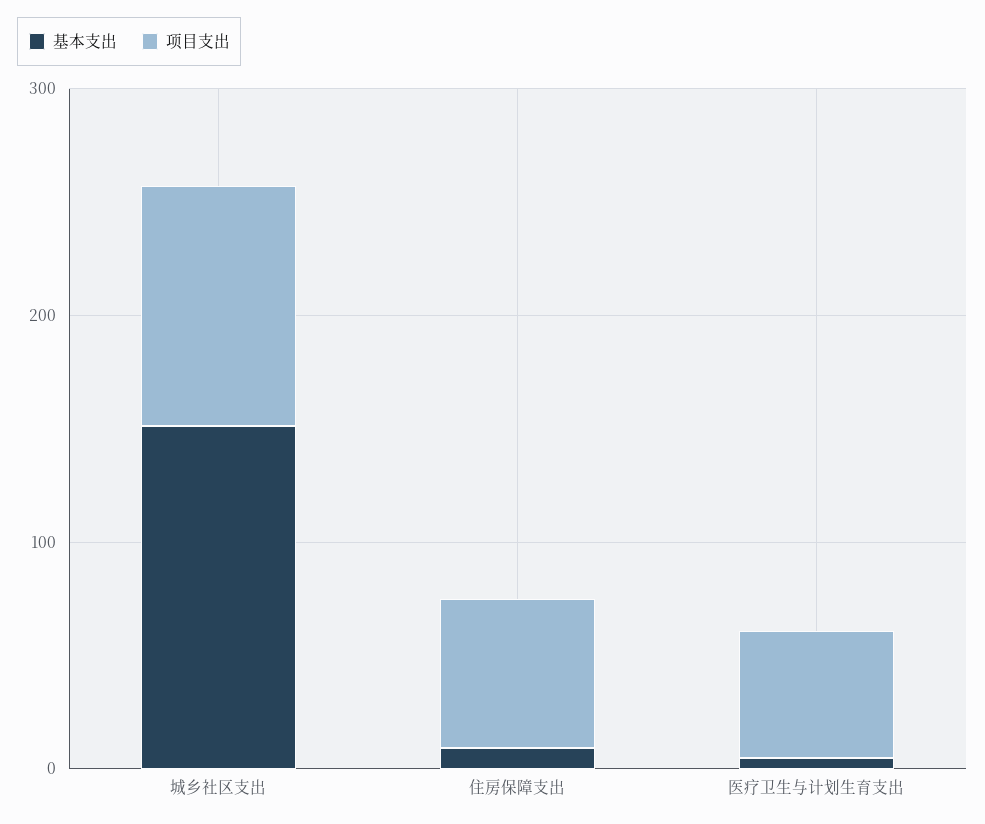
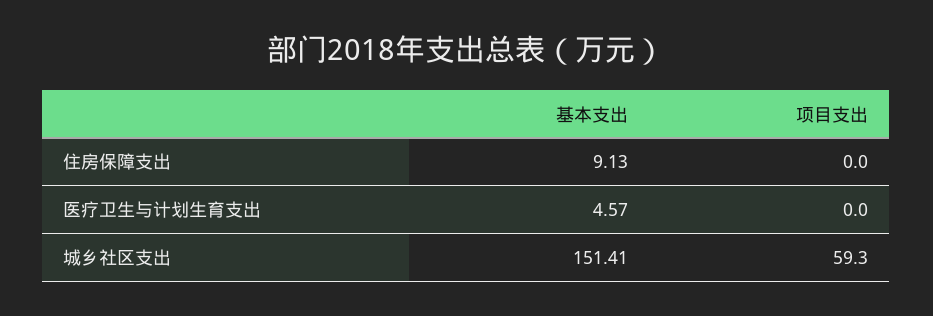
  {
    "基本支出": {
      "城乡社区支出": 151.41,
      "住房保障支出": 9.13,
      "医疗卫生与计划生育支出": 4.57
    },
    "项目支出": {
-     "城乡社区支出": 100,
+     "城乡社区支出": 59.3,
-     "住房保障支出": 60,
+     "住房保障支出": 0,
-     "医疗卫生与计划生育支出": 60
+     "医疗卫生与计划生育支出": 0
    }
  }

